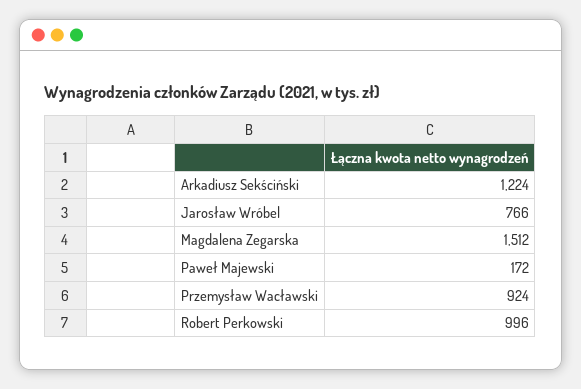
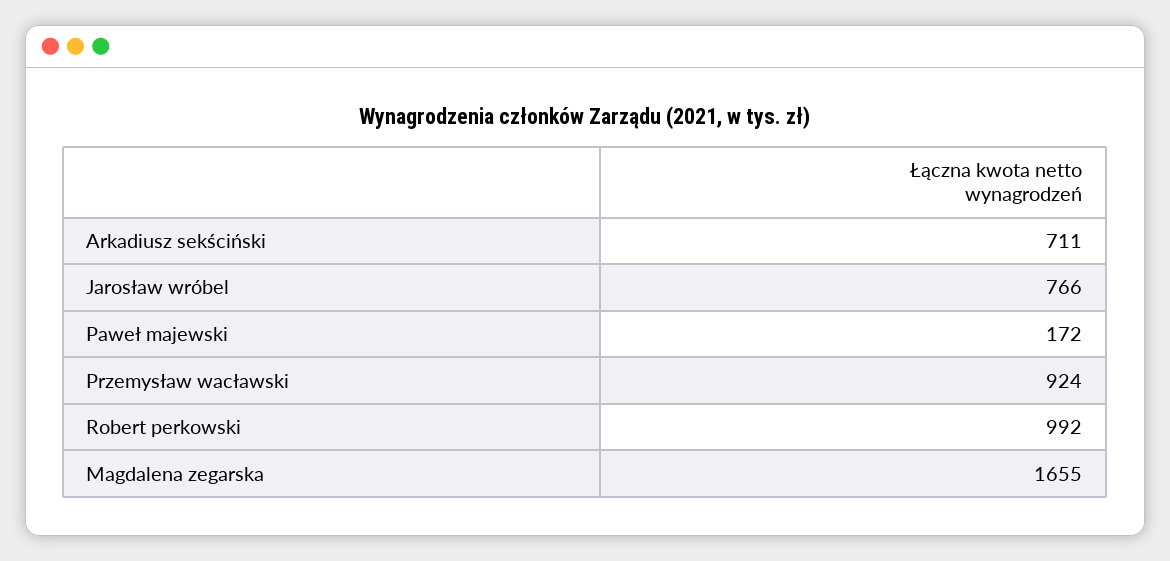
  {
-   "Arkadiusz Sekściński": 1224,
+   "Arkadiusz Sekściński": 711,
    "Jarosław Wróbel": 766,
-   "Magdalena Zegarska": 1512,
+   "Magdalena Zegarska": 1655,
    "Paweł Majewski": 172,
    "Przemysław Wacławski": 924,
-   "Robert Perkowski": 996
+   "Robert Perkowski": 992
  }

